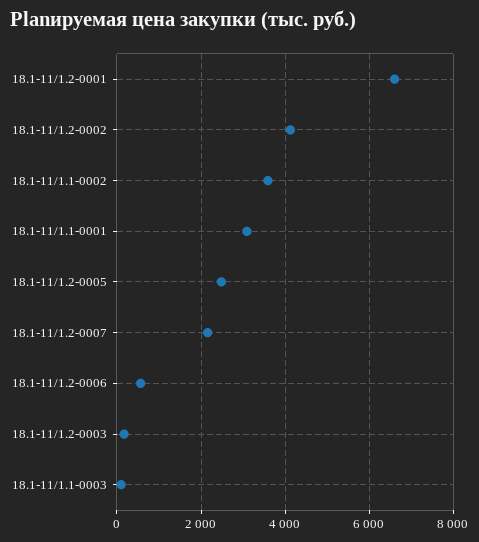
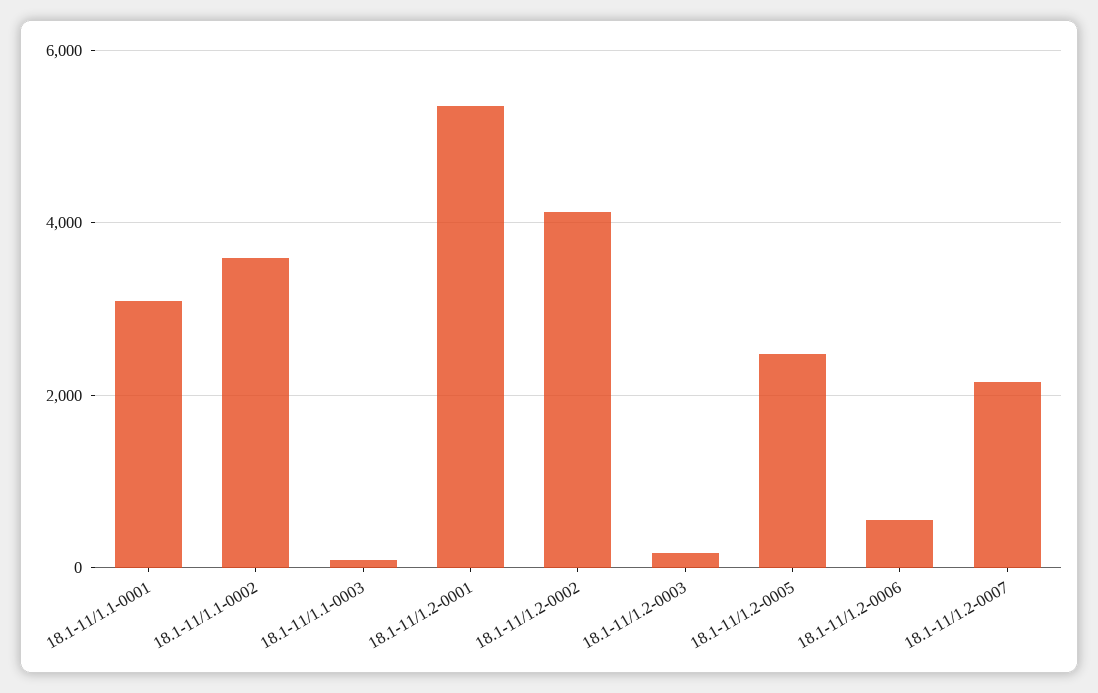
  {
-   "18.1-11/1.2-0001": 6600,
+   "18.1-11/1.2-0001": 5400,
    "18.1-11/1.2-0002": 4200,
    "18.1-11/1.1-0002": 3600,
    "18.1-11/1.1-0001": 3000,
    "18.1-11/1.2-0005": 2400,
    "18.1-11/1.2-0007": 2200,
    "18.1-11/1.2-0006": 600,
    "18.1-11/1.2-0003": 200,
    "18.1-11/1.1-0003": 0
  }

